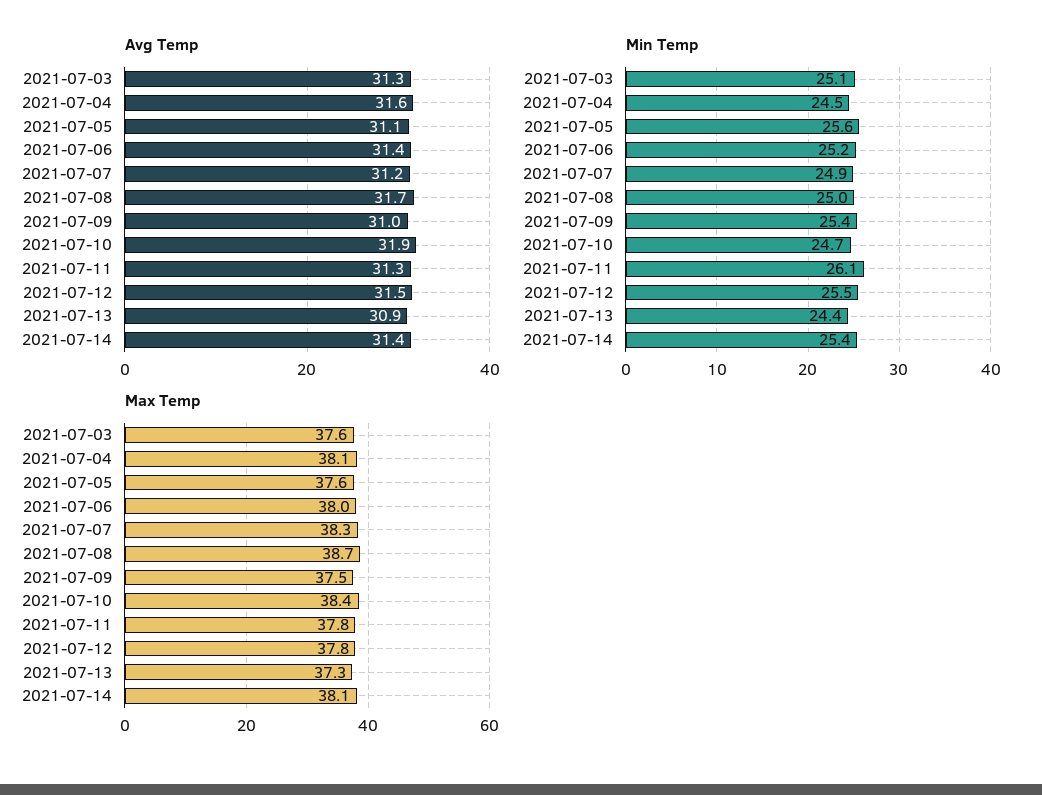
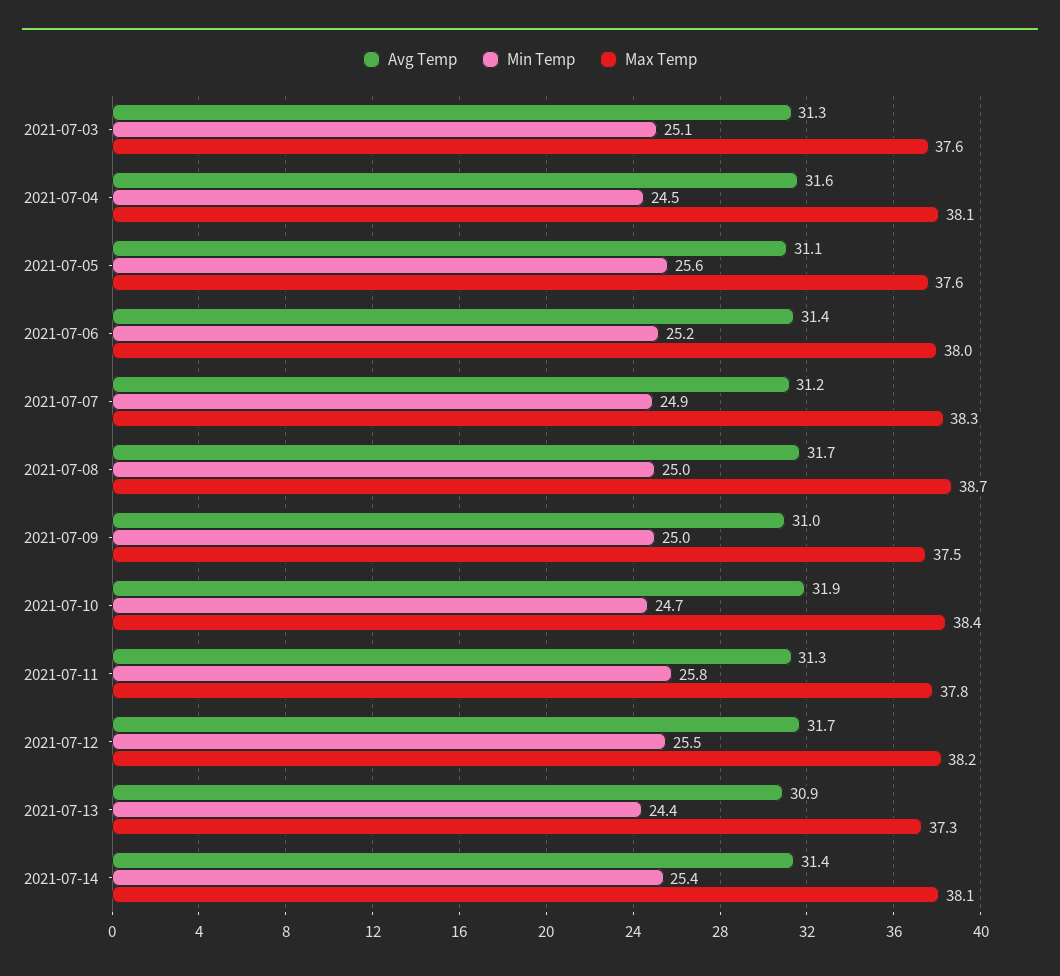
  {
    "Avg Temp": {
      "2021-07-03": 31.3,
      "2021-07-04": 31.6,
      "2021-07-05": 31.1,
      "2021-07-06": 31.4,
      "2021-07-07": 31.2,
      "2021-07-08": 31.7,
      "2021-07-09": 31,
      "2021-07-10": 31.9,
      "2021-07-11": 31.3,
-     "2021-07-12": 31.5,
+     "2021-07-12": 31.7,
      "2021-07-13": 30.9,
      "2021-07-14": 31.4
    },
    "Min Temp": {
      "2021-07-03": 25.1,
      "2021-07-04": 24.5,
      "2021-07-05": 25.6,
      "2021-07-06": 25.2,
      "2021-07-07": 24.9,
      "2021-07-08": 25,
-     "2021-07-09": 25.4,
+     "2021-07-09": 25,
      "2021-07-10": 24.7,
-     "2021-07-11": 26.1,
+     "2021-07-11": 25.8,
      "2021-07-12": 25.5,
      "2021-07-13": 24.4,
      "2021-07-14": 25.4
    },
    "Max Temp": {
      "2021-07-03": 37.6,
      "2021-07-04": 38.1,
      "2021-07-05": 37.6,
      "2021-07-06": 38,
      "2021-07-07": 38.3,
      "2021-07-08": 38.7,
      "2021-07-09": 37.5,
      "2021-07-10": 38.4,
      "2021-07-11": 37.8,
-     "2021-07-12": 37.8,
+     "2021-07-12": 38.2,
      "2021-07-13": 37.3,
      "2021-07-14": 38.1
    }
  }

